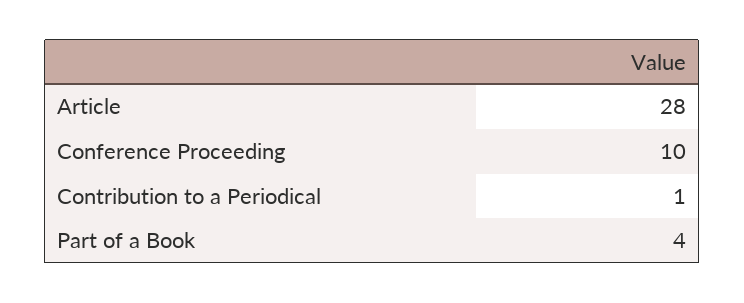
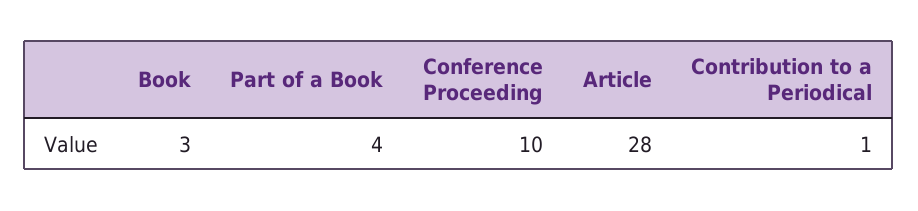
  {
    "Article": 28,
    "Conference Proceeding": 10,
    "Contribution to a Periodical": 1,
-   "Part of a Book": 4
+   "Part of a Book": 4,
+   "Book": 3
  }

